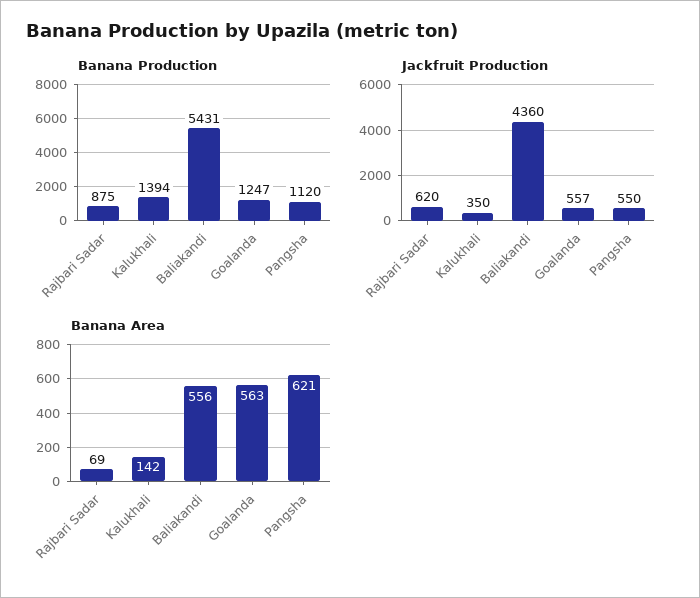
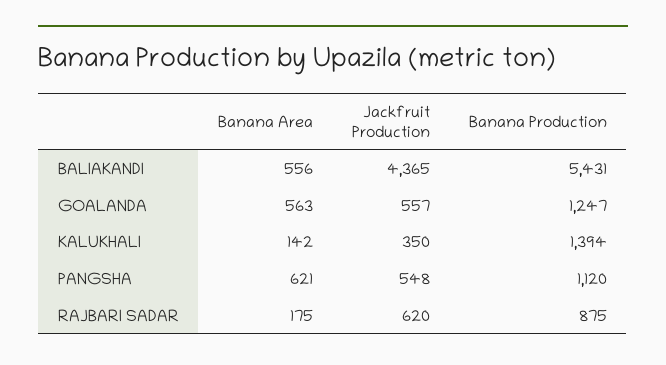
  {
    "Banana Production": {
      "Rajbari Sadar": 875,
      "Kalukhali": 1394,
      "Baliakandi": 5431,
      "Goalanda": 1247,
      "Pangsha": 1120
    },
    "Jackfruit Production": {
      "Rajbari Sadar": 620,
      "Kalukhali": 350,
-     "Baliakandi": 4360,
+     "Baliakandi": 4365,
      "Goalanda": 557,
-     "Pangsha": 550
+     "Pangsha": 548
    },
    "Banana Area": {
-     "Rajbari Sadar": 69,
+     "Rajbari Sadar": 175,
      "Kalukhali": 142,
      "Baliakandi": 556,
      "Goalanda": 563,
      "Pangsha": 621
    }
  }

